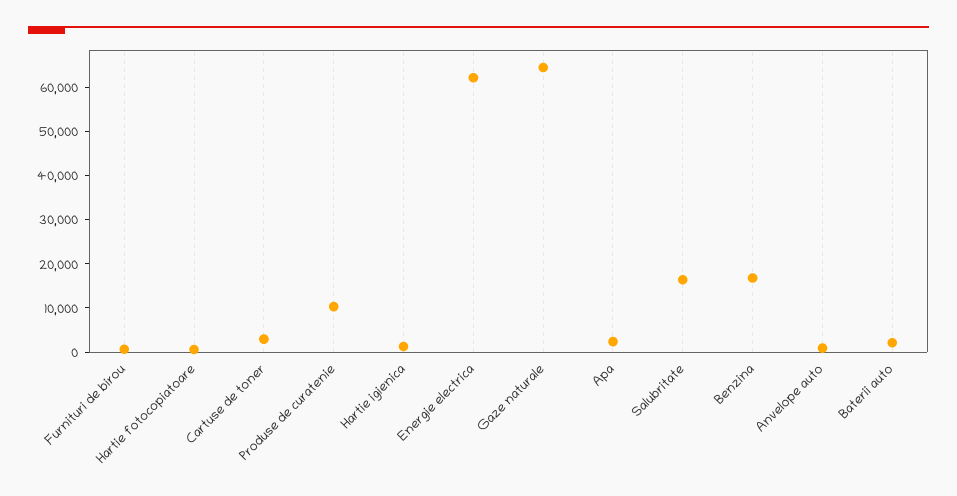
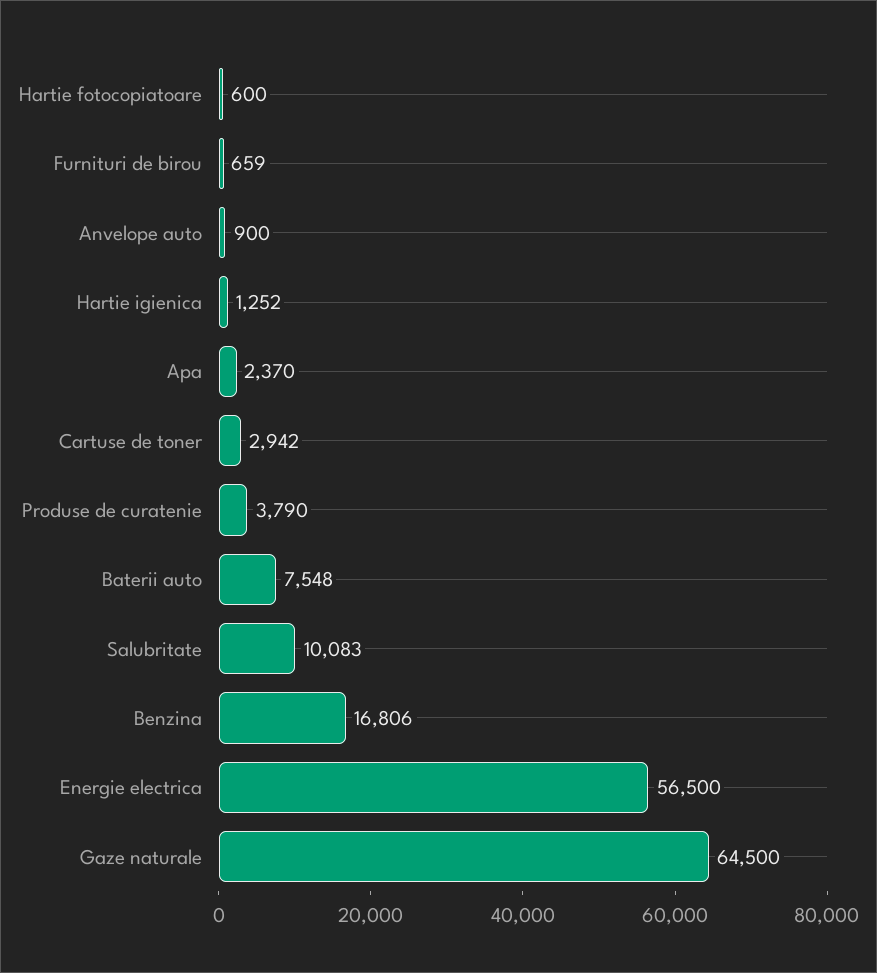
  {
    "Furnituri de birou": 659,
    "Hartie fotocopiatoare": 600,
    "Cartuse de toner": 2942,
-   "Produse de curatenie": 10000,
+   "Produse de curatenie": 3790,
    "Hartie igienica": 1252,
-   "Energie electrica": 62000,
+   "Energie electrica": 56500,
    "Gaze naturale": 64500,
    "Apa": 2370,
-   "Salubritate": 16000,
+   "Salubritate": 10083,
    "Benzina": 16806,
    "Anvelope auto": 900,
-   "Baterii auto": 2000
+   "Baterii auto": 7548
  }

